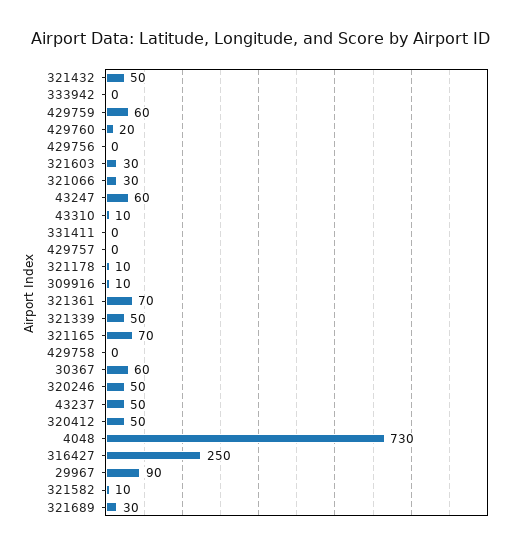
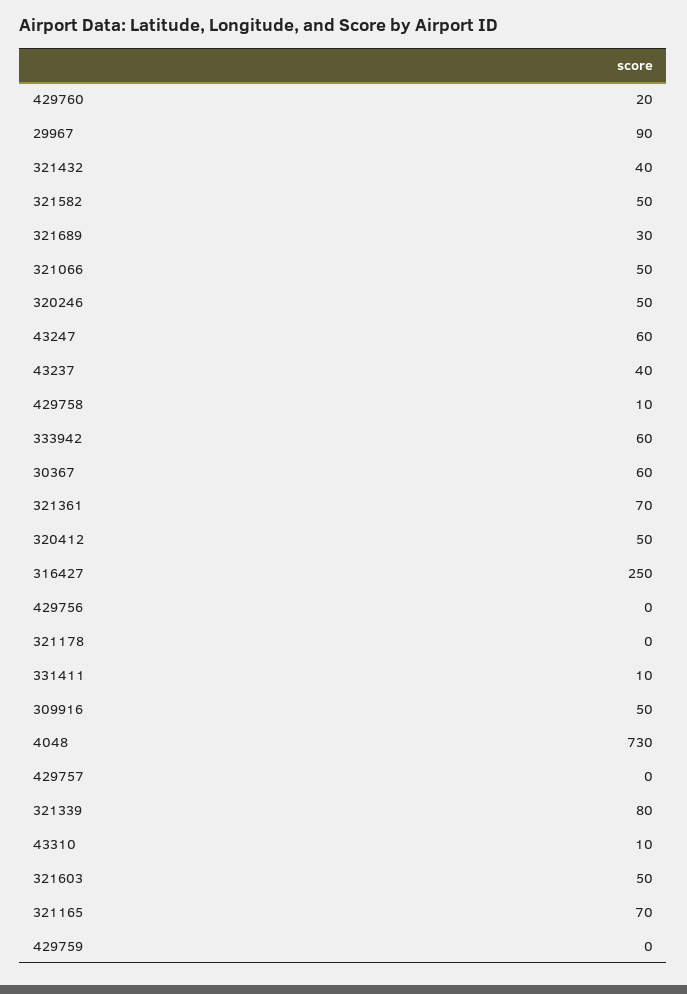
  {
-   "321432": 50,
+   "321432": 40,
-   "333942": 0,
+   "333942": 60,
-   "429759": 60,
+   "429759": 0,
    "429760": 20,
    "429756": 0,
-   "321603": 30,
+   "321603": 50,
-   "321066": 30,
+   "321066": 50,
    "43247": 60,
    "43310": 10,
-   "331411": 0,
+   "331411": 10,
    "429757": 0,
-   "321178": 10,
+   "321178": 0,
-   "309916": 10,
+   "309916": 50,
    "321361": 70,
-   "321339": 50,
+   "321339": 80,
    "321165": 70,
-   "429758": 0,
+   "429758": 10,
    "30367": 60,
    "320246": 50,
-   "43237": 50,
+   "43237": 40,
    "320412": 50,
    "4048": 730,
    "316427": 250,
    "29967": 90,
-   "321582": 10,
+   "321582": 50,
    "321689": 30
  }

